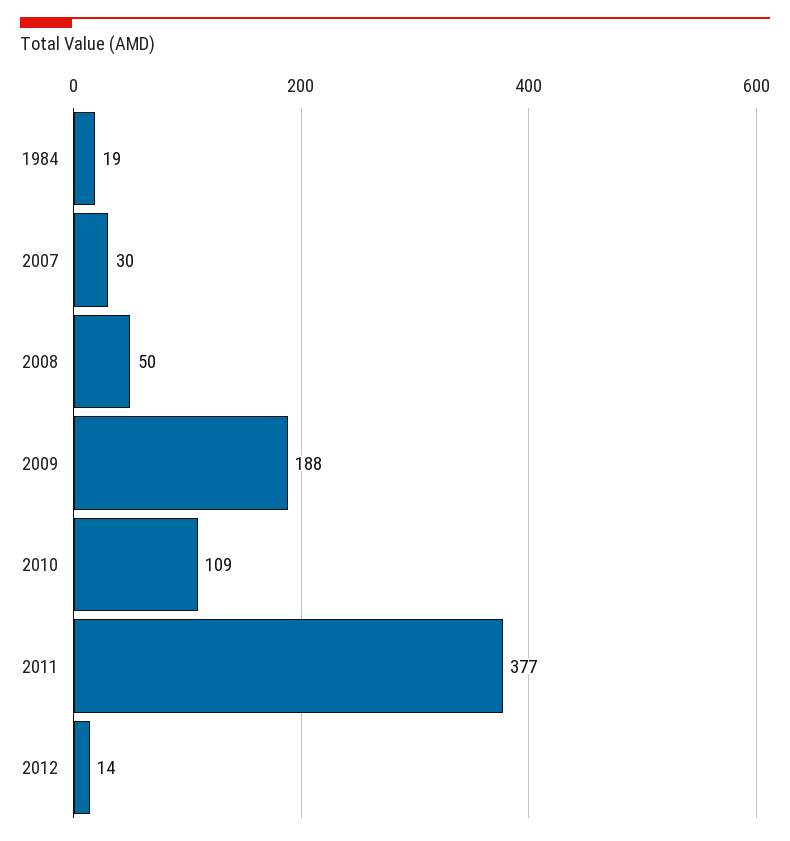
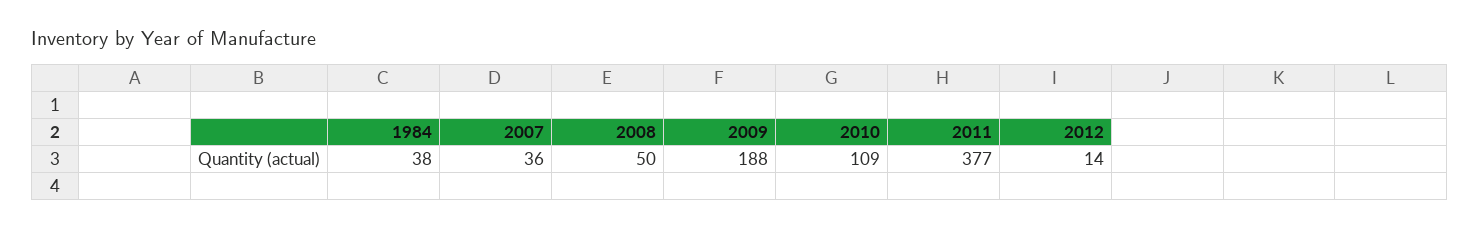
  {
-   "1984": 19,
+   "1984": 38,
-   "2007": 30,
+   "2007": 36,
    "2008": 50,
    "2009": 188,
    "2010": 109,
    "2011": 377,
    "2012": 14
  }

